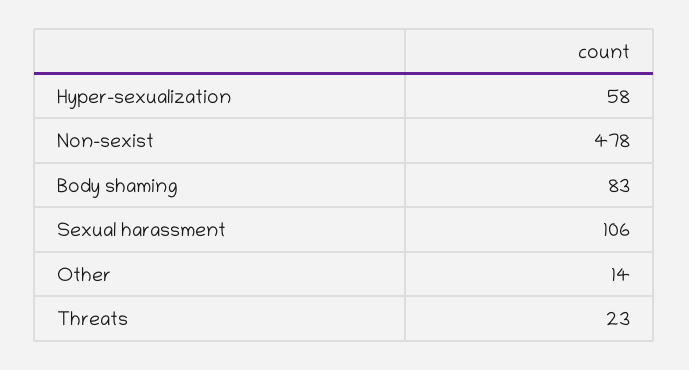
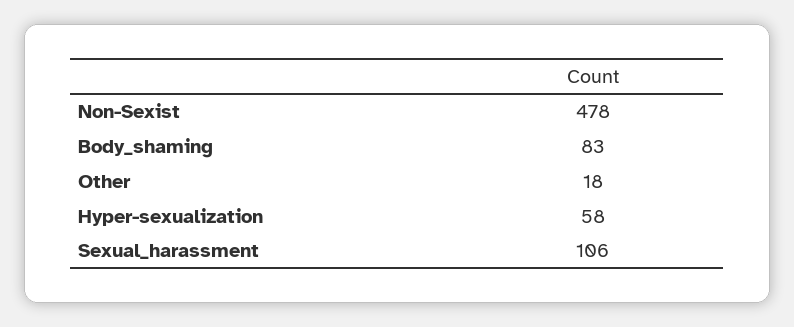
  {
    "Hyper-sexualization": 58,
    "Non-sexist": 478,
    "Body shaming": 83,
    "Sexual harassment": 106,
-   "Other": 14,
+   "Other": 18
-   "Threats": 23
  }

